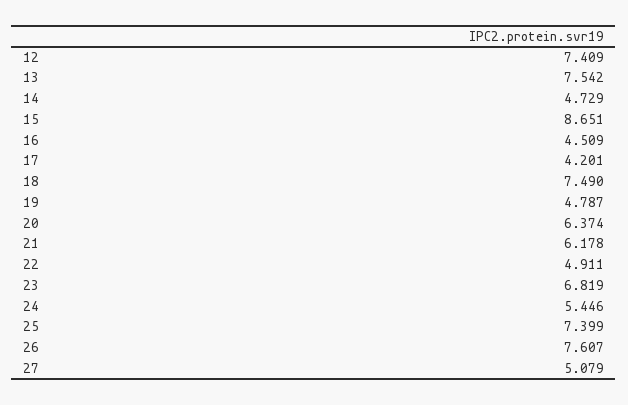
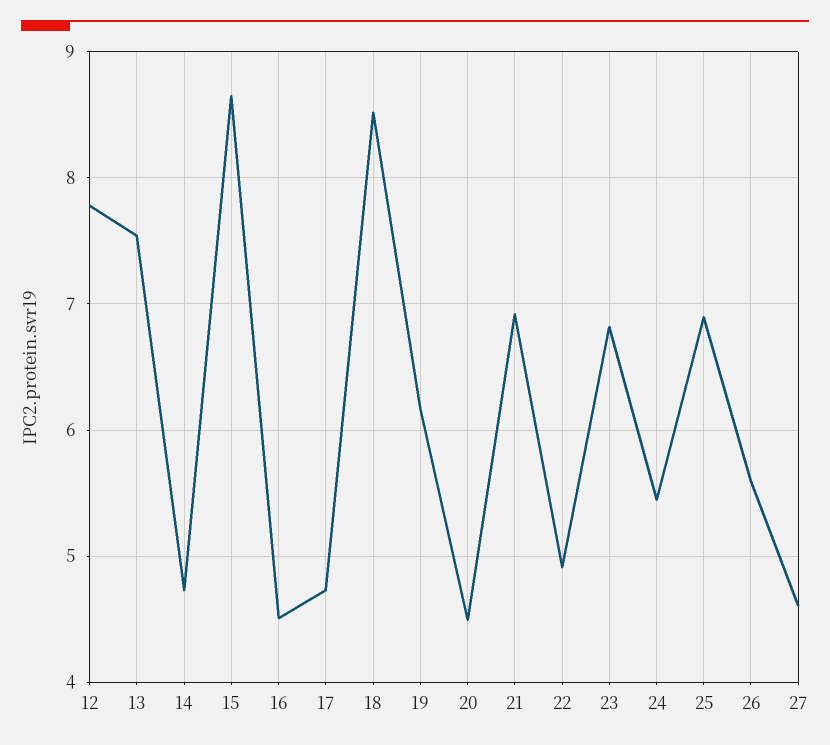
  {
-   "12": 7.409,
+   "12": 7.8,
    "13": 7.542,
    "14": 4.729,
    "15": 8.651,
    "16": 4.509,
-   "17": 4.201,
+   "17": 4.7,
-   "18": 7.49,
+   "18": 8.5,
-   "19": 4.787,
+   "19": 6.2,
-   "20": 6.374,
+   "20": 4.5,
-   "21": 6.178,
+   "21": 6.9,
    "22": 4.911,
    "23": 6.819,
    "24": 5.446,
-   "25": 7.399,
+   "25": 6.9,
-   "26": 7.607,
+   "26": 5.6,
-   "27": 5.079
+   "27": 4.6
  }

